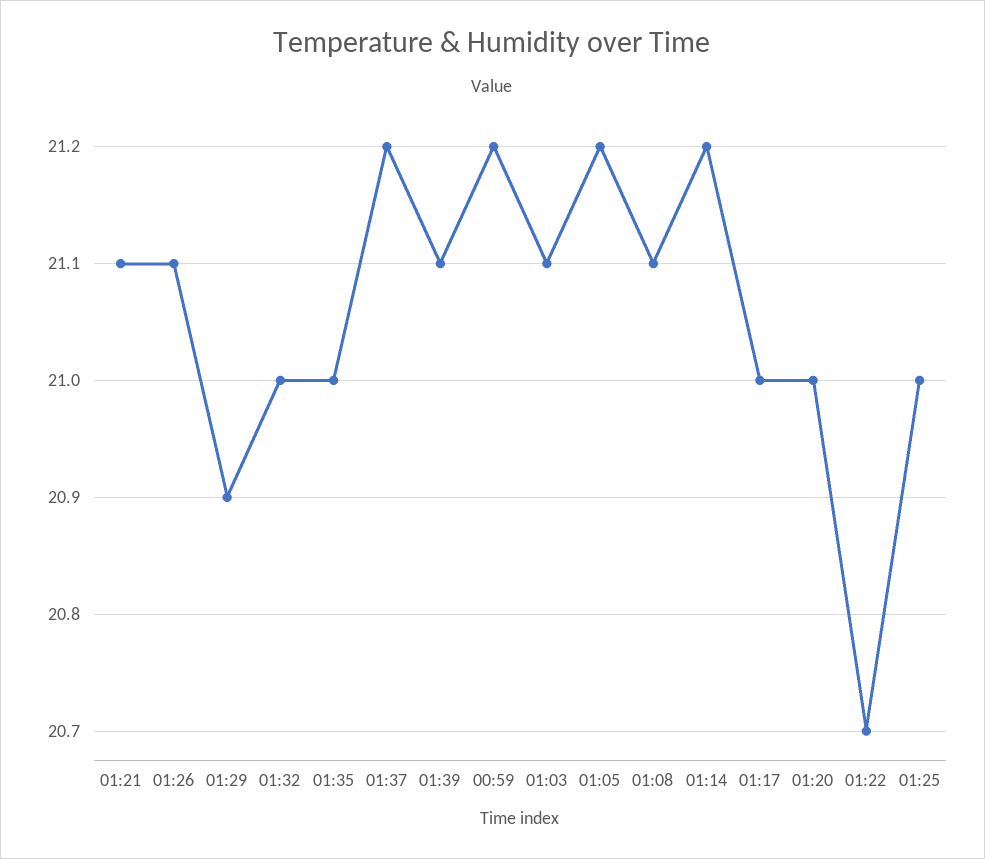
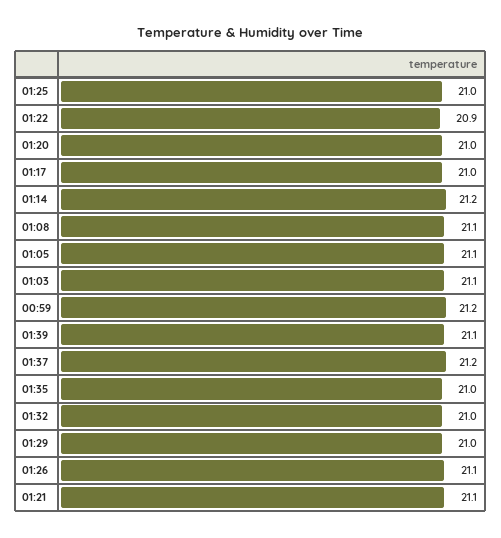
  {
    "01:21": 21.1,
    "01:26": 21.1,
-   "01:29": 20.9,
+   "01:29": 21,
    "01:32": 21,
    "01:35": 21,
    "01:37": 21.2,
    "01:39": 21.1,
    "00:59": 21.2,
    "01:03": 21.1,
-   "01:05": 21.2,
+   "01:05": 21.1,
    "01:08": 21.1,
    "01:14": 21.2,
    "01:17": 21,
    "01:20": 21,
-   "01:22": 20.7,
+   "01:22": 20.9,
    "01:25": 21
  }

